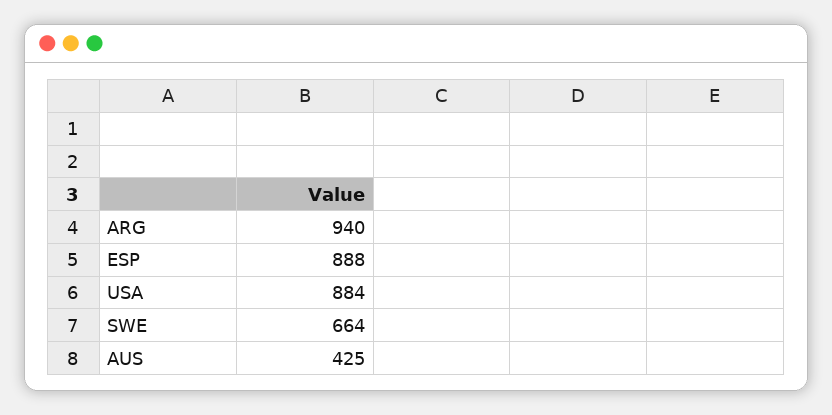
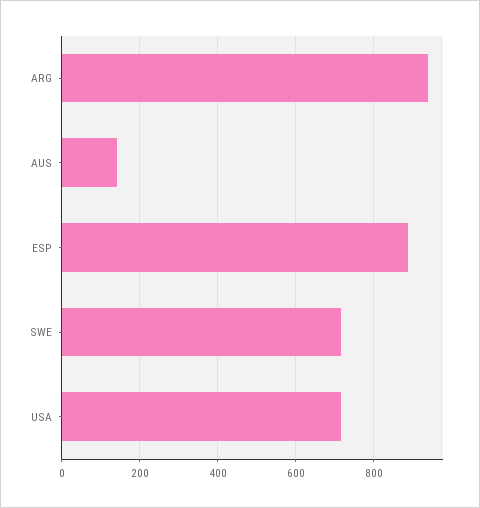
  {
    "ARG": 940,
    "ESP": 888,
-   "USA": 884,
+   "USA": 720,
-   "SWE": 664,
+   "SWE": 720,
-   "AUS": 425
+   "AUS": 140
  }

